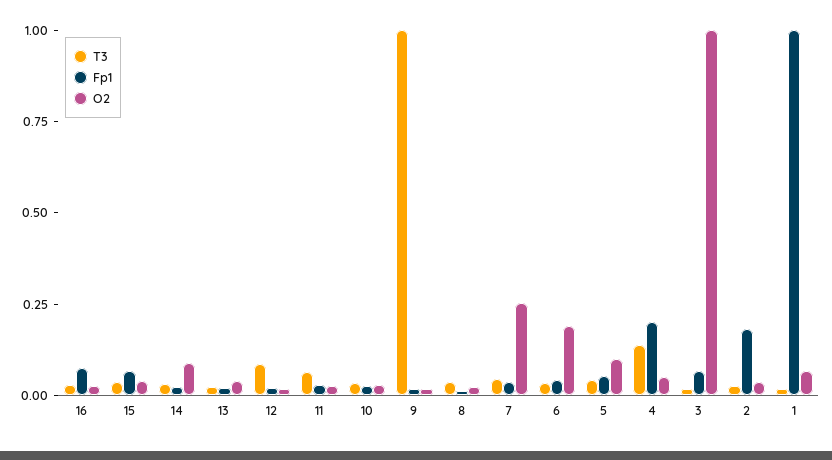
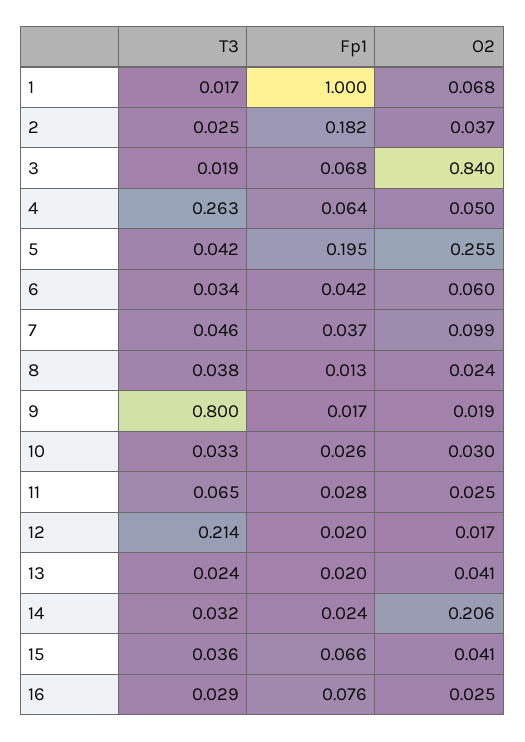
  {
    "T3": {
      "16": 0.029,
      "15": 0.036,
      "14": 0.032,
      "13": 0.024,
-     "12": 0.1,
+     "12": 0.214,
      "11": 0.065,
      "10": 0.033,
-     "9": 1,
+     "9": 0.8,
      "8": 0.038,
      "7": 0.046,
      "6": 0.034,
      "5": 0.042,
-     "4": 0.15,
+     "4": 0.263,
      "3": 0.019,
      "2": 0.025,
      "1": 0.017
    },
    "Fp1": {
      "16": 0.076,
      "15": 0.066,
      "14": 0.024,
      "13": 0.02,
      "12": 0.02,
      "11": 0.028,
      "10": 0.026,
      "9": 0.017,
      "8": 0.013,
      "7": 0.037,
      "6": 0.042,
-     "5": 0.05,
+     "5": 0.195,
-     "4": 0.2,
+     "4": 0.064,
      "3": 0.068,
      "2": 0.182,
      "1": 1
    },
    "O2": {
      "16": 0.025,
      "15": 0.041,
-     "14": 0.1,
+     "14": 0.206,
      "13": 0.041,
      "12": 0.017,
      "11": 0.025,
      "10": 0.03,
      "9": 0.019,
      "8": 0.024,
-     "7": 0.25,
+     "7": 0.099,
-     "6": 0.2,
+     "6": 0.06,
-     "5": 0.1,
+     "5": 0.255,
      "4": 0.05,
-     "3": 1,
+     "3": 0.84,
      "2": 0.037,
      "1": 0.068
    }
  }

